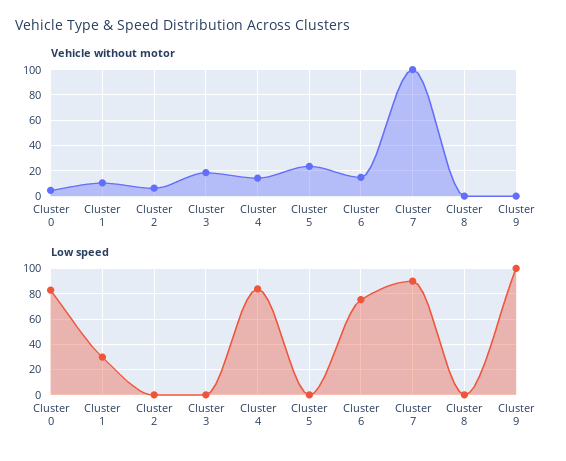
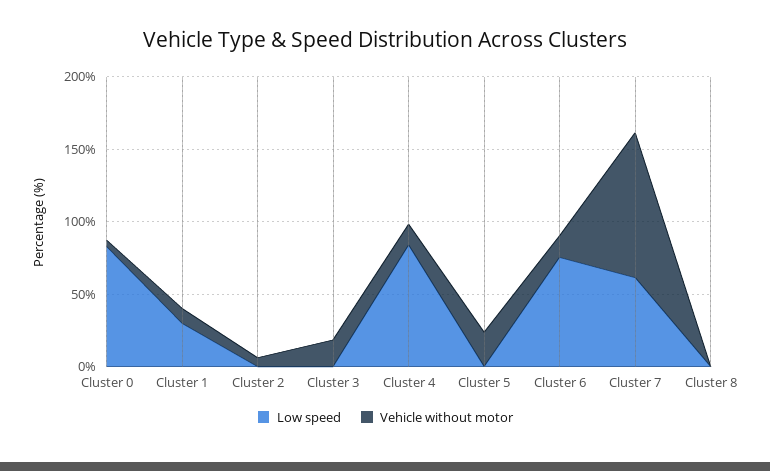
  {
    "Vehicle without motor": {
      "Cluster 0": 5,
      "Cluster 1": 10,
      "Cluster 2": 5,
      "Cluster 3": 20,
      "Cluster 4": 15,
      "Cluster 5": 25,
      "Cluster 6": 15,
      "Cluster 7": 100,
-     "Cluster 8": 0,
+     "Cluster 8": 0
-     "Cluster 9": 0
    },
    "Low speed": {
      "Cluster 0": 85,
      "Cluster 1": 30,
      "Cluster 2": 0,
      "Cluster 3": 0,
      "Cluster 4": 85,
      "Cluster 5": 0,
      "Cluster 6": 75,
-     "Cluster 7": 90,
+     "Cluster 7": 60,
-     "Cluster 8": 0,
+     "Cluster 8": 0
-     "Cluster 9": 100
    }
  }

